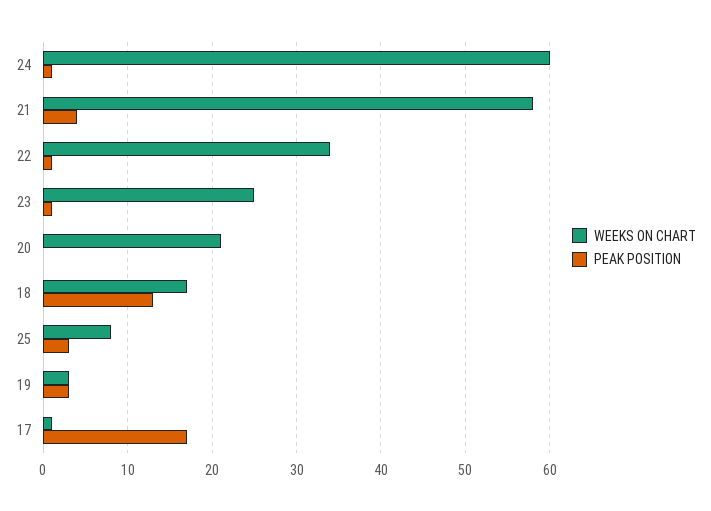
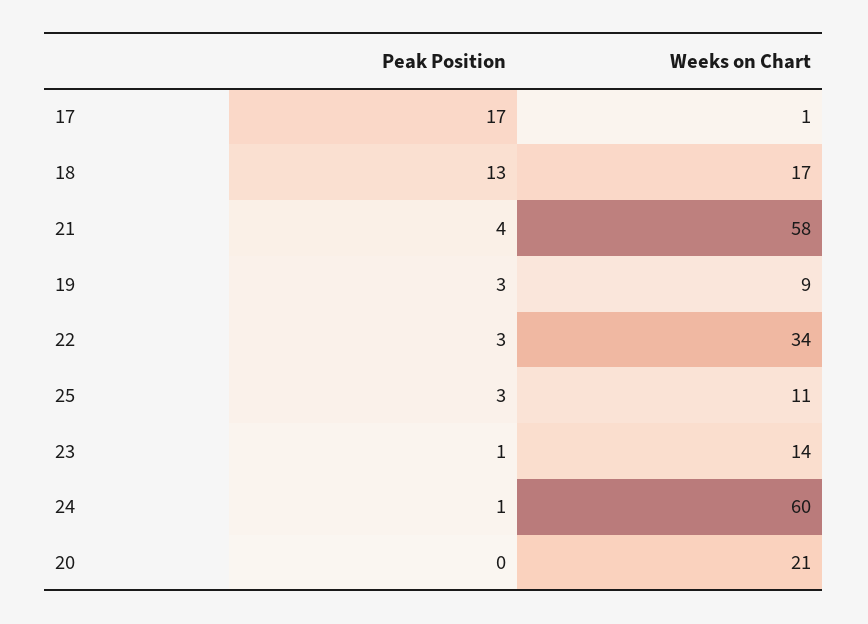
  {
    "WEEKS ON CHART": {
      "24": 60,
      "21": 58,
      "22": 34,
-     "23": 25,
+     "23": 14,
      "20": 21,
      "18": 17,
-     "25": 8,
+     "25": 11,
-     "19": 3,
+     "19": 9,
      "17": 1
    },
    "PEAK POSITION": {
      "24": 1,
      "21": 4,
-     "22": 1,
+     "22": 3,
      "23": 1,
      "20": 0,
      "18": 13,
      "25": 3,
      "19": 3,
      "17": 17
    }
  }

